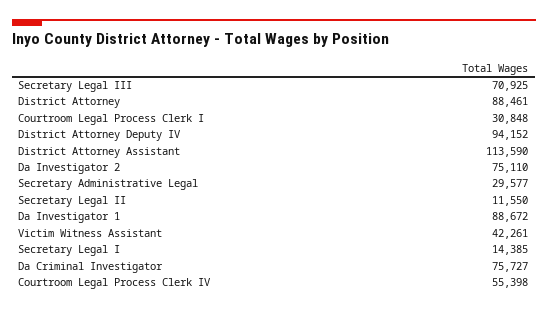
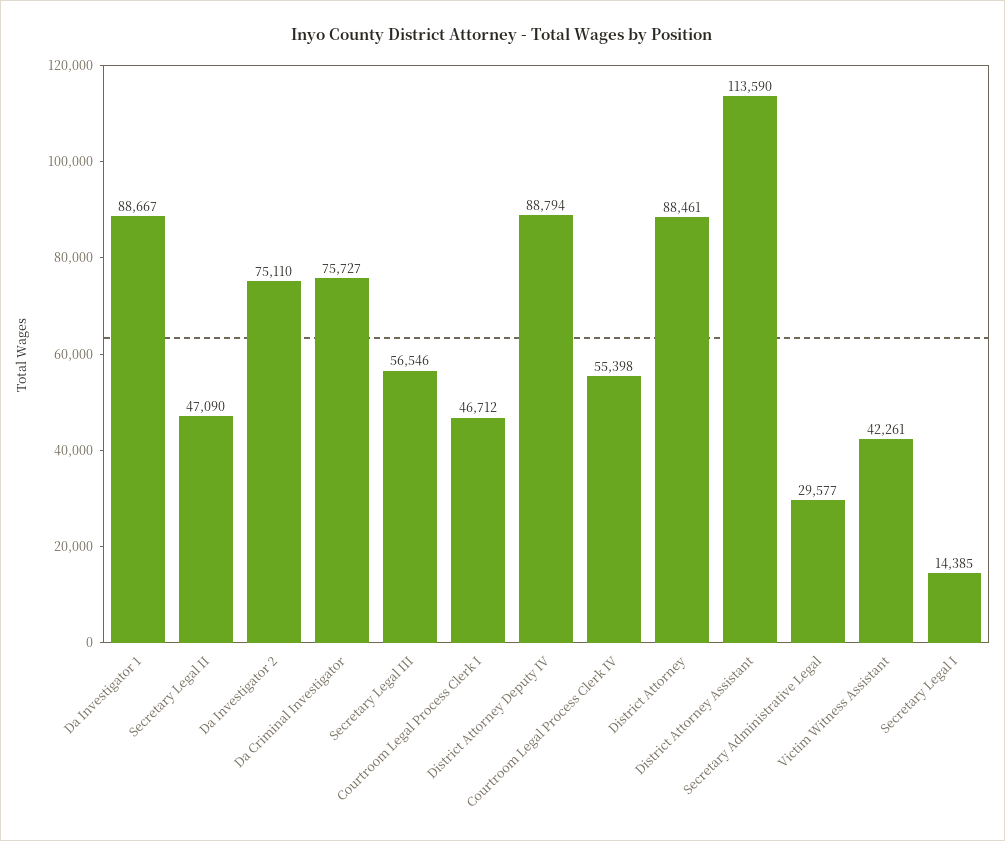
  {
-   "Secretary Legal III": 70925,
+   "Secretary Legal III": 56546,
    "District Attorney": 88461,
-   "Courtroom Legal Process Clerk I": 30848,
+   "Courtroom Legal Process Clerk I": 46712,
-   "District Attorney Deputy IV": 94152,
+   "District Attorney Deputy IV": 88794,
    "District Attorney Assistant": 113590,
    "Da Investigator 2": 75110,
    "Secretary Administrative Legal": 29577,
-   "Secretary Legal II": 11550,
+   "Secretary Legal II": 47090,
-   "Da Investigator 1": 88672,
+   "Da Investigator 1": 88667,
    "Victim Witness Assistant": 42261,
    "Secretary Legal I": 14385,
    "Da Criminal Investigator": 75727,
    "Courtroom Legal Process Clerk IV": 55398
  }

